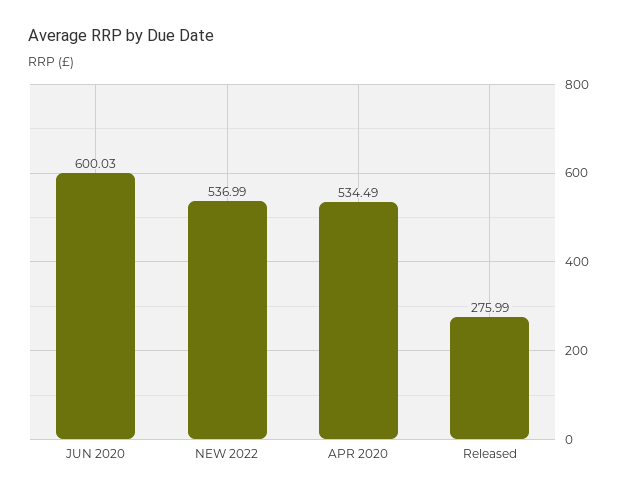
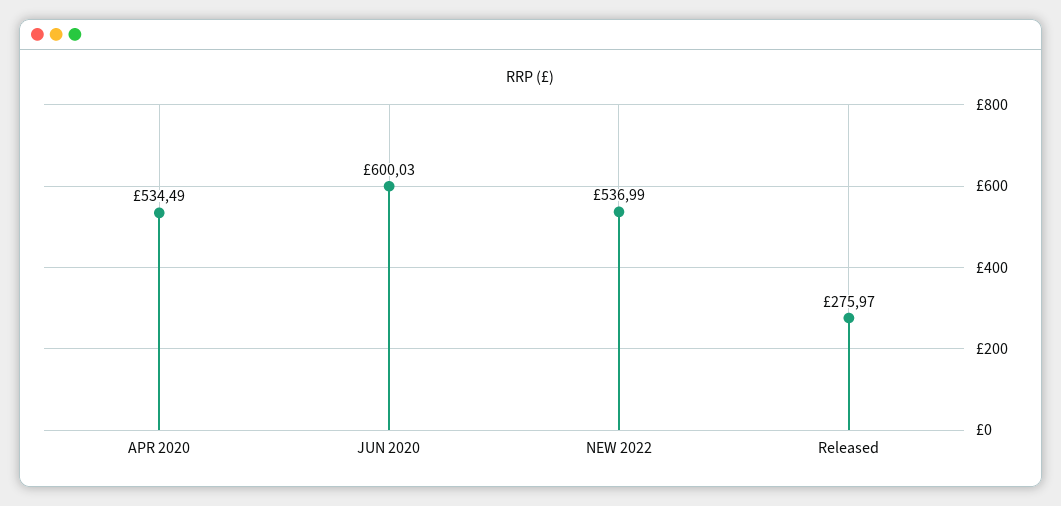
  {
    "JUN 2020": 600.03,
    "NEW 2022": 536.99,
    "APR 2020": 534.49,
-   "Released": 275.99
+   "Released": 275.97
  }

